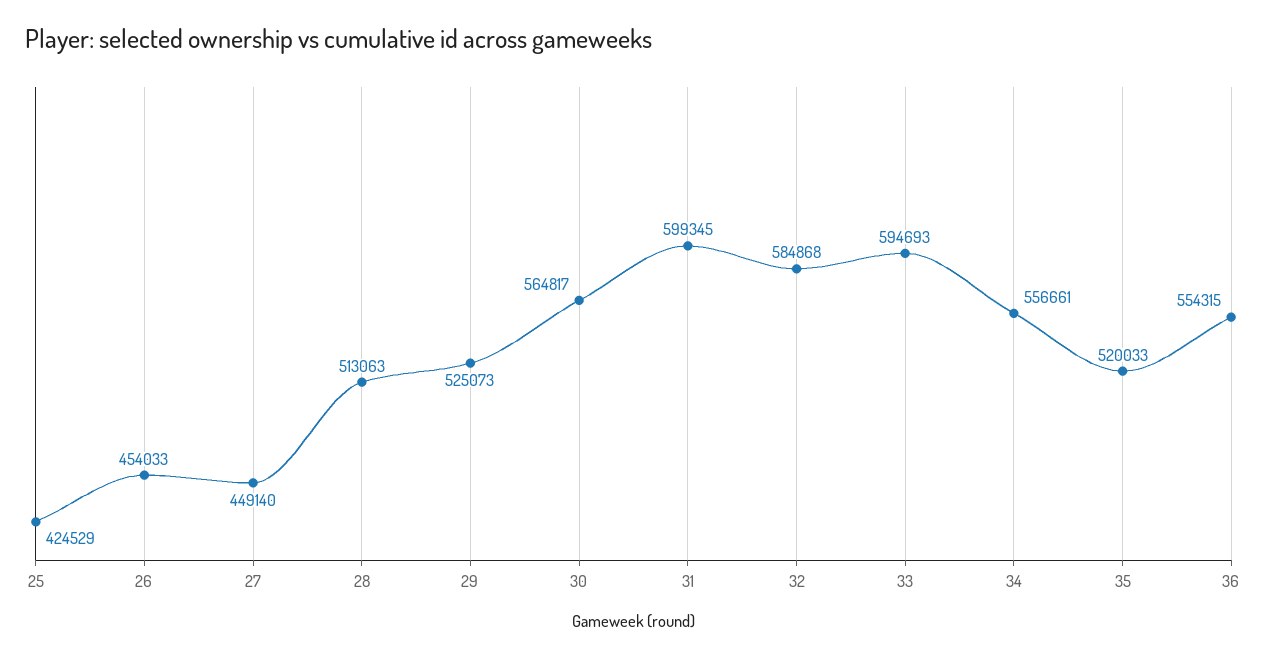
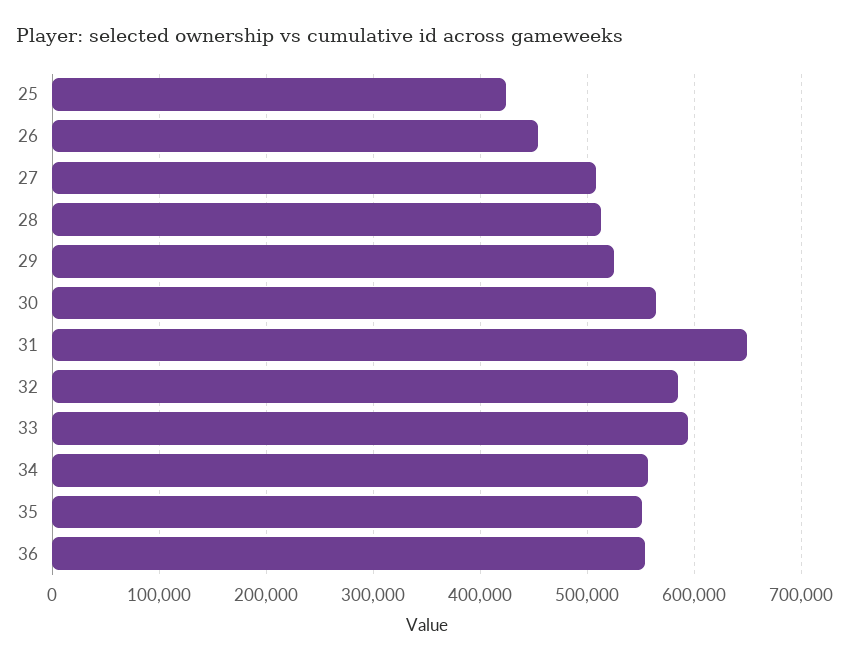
  {
    "25": 424529,
    "26": 454033,
-   "27": 449140,
+   "27": 510000,
    "28": 513063,
    "29": 525073,
    "30": 564817,
-   "31": 599345,
+   "31": 650000,
    "32": 584868,
    "33": 594693,
    "34": 556661,
-   "35": 520033,
+   "35": 550000,
    "36": 554315
  }

